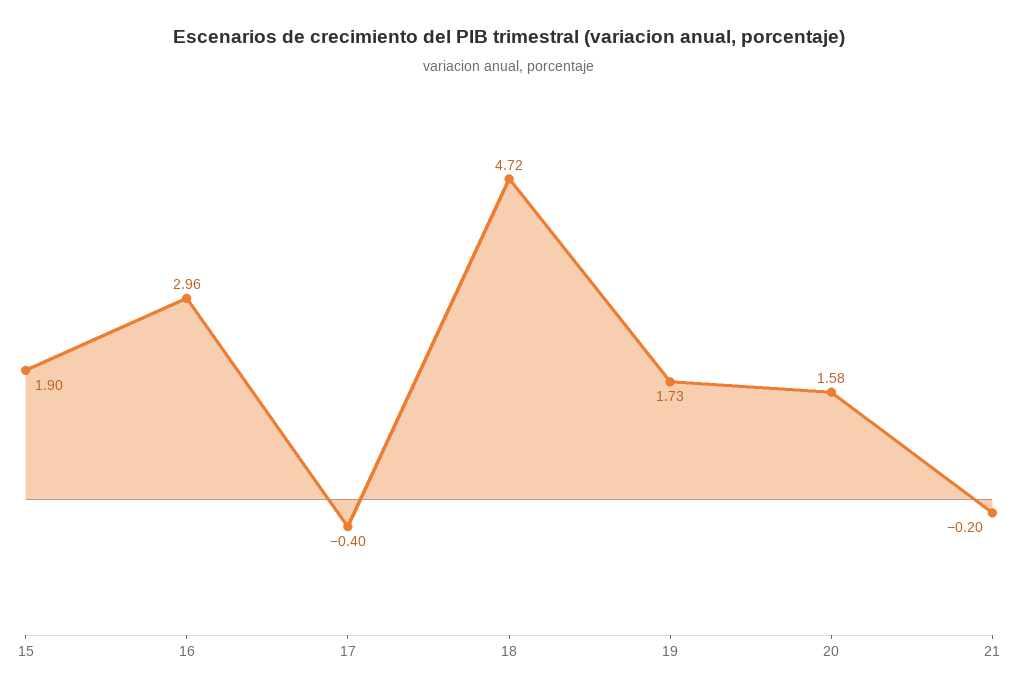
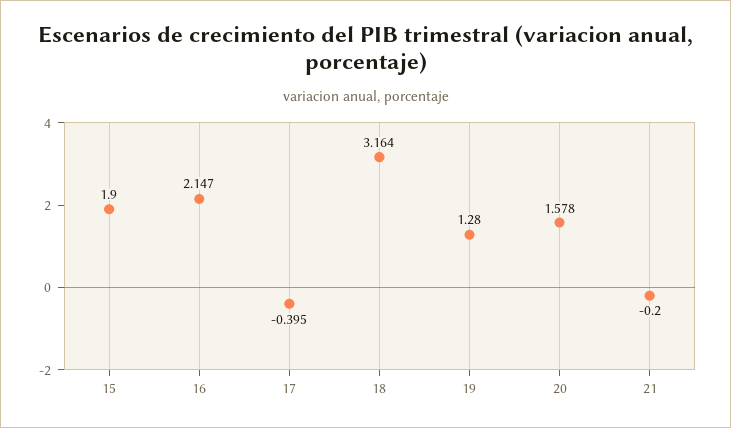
  {
    "15": 1.9,
-   "16": 2.96,
+   "16": 2.147,
    "17": -0.395,
-   "18": 4.72,
+   "18": 3.164,
-   "19": 1.73,
+   "19": 1.28,
    "20": 1.578,
    "21": -0.2
  }

